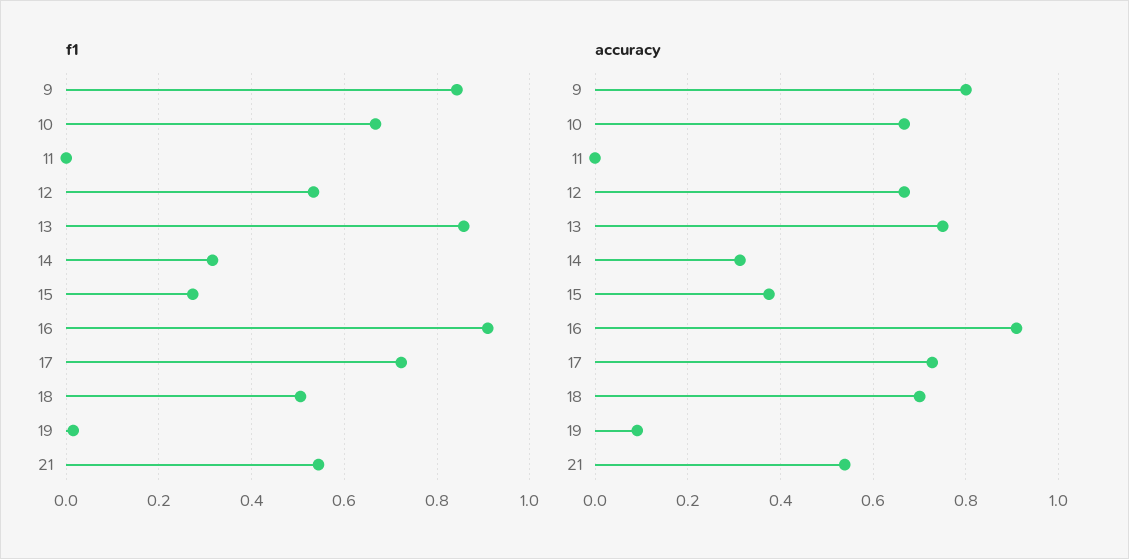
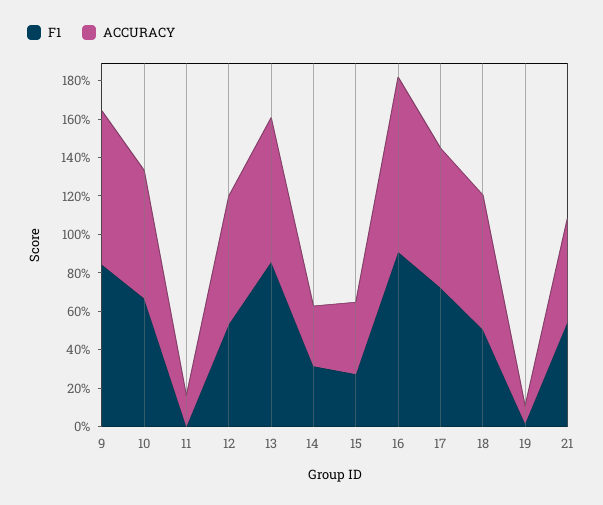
  {
    "f1": {
      "9": 0.84,
      "10": 0.66,
      "11": 0,
      "12": 0.54,
      "13": 0.86,
      "14": 0.32,
      "15": 0.28,
      "16": 0.9,
      "17": 0.72,
      "18": 0.5,
      "19": 0.02,
      "21": 0.54
    },
    "accuracy": {
      "9": 0.8,
      "10": 0.66,
-     "11": 0,
+     "11": 0.15,
      "12": 0.66,
      "13": 0.76,
      "14": 0.32,
      "15": 0.38,
      "16": 0.9,
      "17": 0.72,
      "18": 0.7,
      "19": 0.1,
      "21": 0.54
    }
  }

